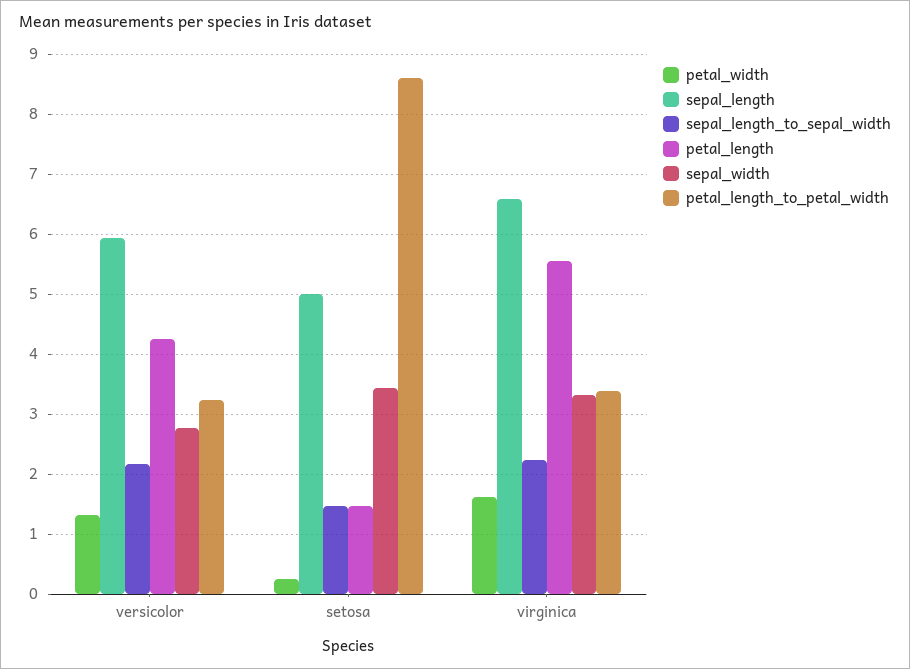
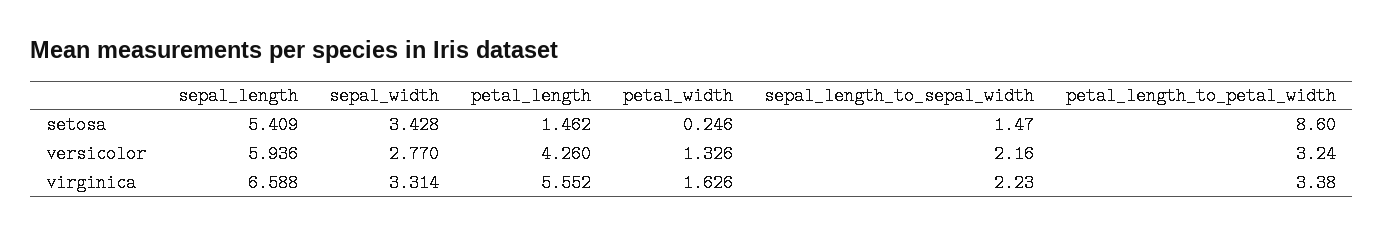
  {
    "petal_width": {
      "versicolor": 1.326,
      "setosa": 0.246,
      "virginica": 1.626
    },
    "sepal_length": {
      "versicolor": 5.936,
-     "setosa": 5,
+     "setosa": 5.409,
      "virginica": 6.588
    },
    "sepal_length_to_sepal_width": {
      "versicolor": 2.16,
      "setosa": 1.47,
      "virginica": 2.23
    },
    "petal_length": {
      "versicolor": 4.26,
      "setosa": 1.462,
      "virginica": 5.552
    },
    "sepal_width": {
      "versicolor": 2.77,
      "setosa": 3.428,
      "virginica": 3.314
    },
    "petal_length_to_petal_width": {
      "versicolor": 3.24,
      "setosa": 8.6,
      "virginica": 3.38
    }
  }

